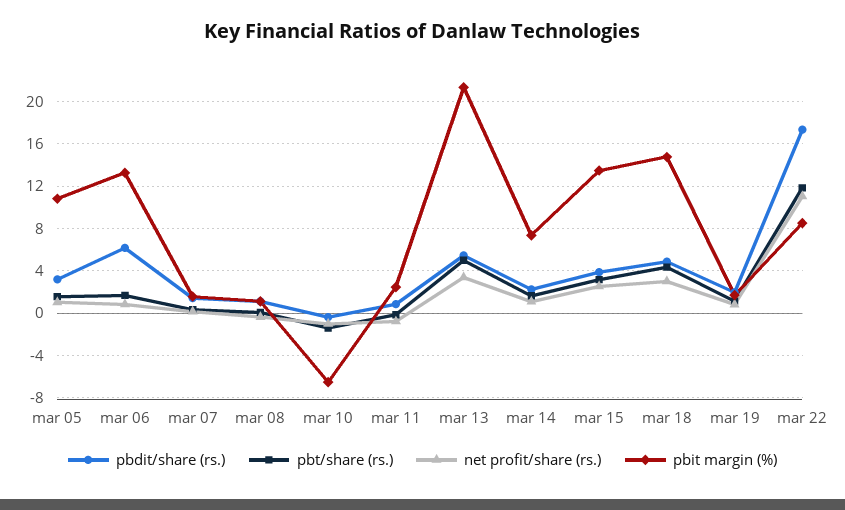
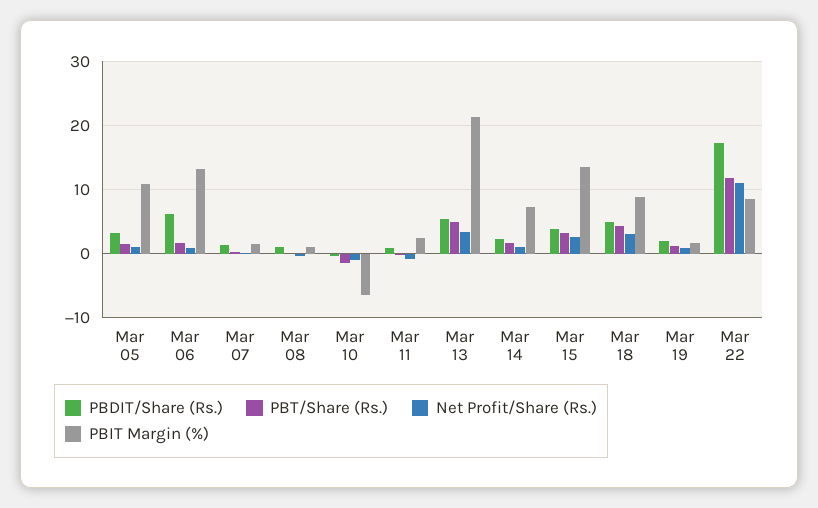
  {
    "pbdit/share (rs.)": {
      "mar 05": 3,
      "mar 06": 6,
      "mar 07": 1,
      "mar 08": 1,
      "mar 10": 0,
      "mar 11": 1,
      "mar 13": 5,
      "mar 14": 2,
      "mar 15": 4,
      "mar 18": 5,
      "mar 19": 2,
      "mar 22": 17
    },
    "pbt/share (rs.)": {
      "mar 05": 2,
      "mar 06": 2,
      "mar 07": 0,
      "mar 08": 0,
      "mar 10": -1,
      "mar 11": 0,
      "mar 13": 5,
      "mar 14": 2,
      "mar 15": 3,
      "mar 18": 4,
      "mar 19": 1,
      "mar 22": 12
    },
    "net profit/share (rs.)": {
      "mar 05": 1,
      "mar 06": 1,
      "mar 07": 0,
      "mar 08": 0,
      "mar 10": -1,
      "mar 11": -1,
      "mar 13": 3,
      "mar 14": 1,
      "mar 15": 3,
      "mar 18": 3,
      "mar 19": 1,
      "mar 22": 11
    },
    "pbit margin (%)": {
      "mar 05": 11,
      "mar 06": 13,
      "mar 07": 2,
      "mar 08": 1,
      "mar 10": -7,
      "mar 11": 2,
      "mar 13": 21,
      "mar 14": 7,
      "mar 15": 13,
-     "mar 18": 15,
+     "mar 18": 9,
      "mar 19": 2,
      "mar 22": 9
    }
  }

